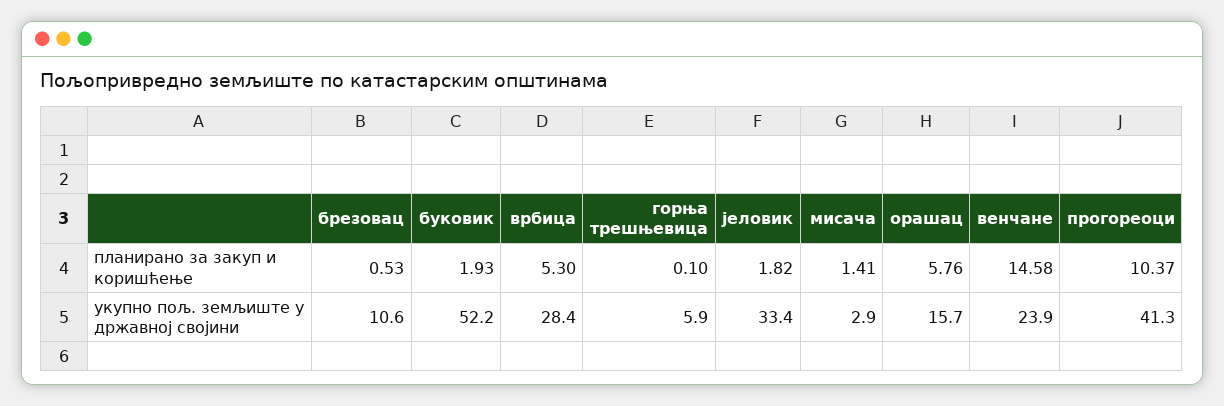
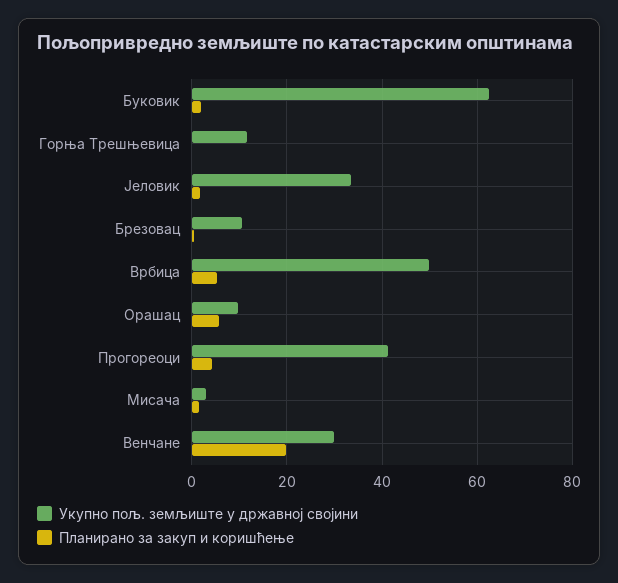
  {
    "планирано за закуп и коришћење": {
      "брезовац": 0.53,
      "буковик": 1.93,
      "врбица": 5.3,
      "горња трешњевица": 0.1,
      "јеловик": 1.82,
      "мисача": 1.41,
      "орашац": 5.76,
-     "венчане": 14.58,
+     "венчане": 20,
-     "прогореоци": 10.37
+     "прогореоци": 4
    },
    "укупно пољ. земљиште у државној својини": {
      "брезовац": 10.6,
-     "буковик": 52.2,
+     "буковик": 62,
-     "врбица": 28.4,
+     "врбица": 50,
-     "горња трешњевица": 5.9,
+     "горња трешњевица": 12,
      "јеловик": 33.4,
      "мисача": 2.9,
-     "орашац": 15.7,
+     "орашац": 10,
-     "венчане": 23.9,
+     "венчане": 30,
      "прогореоци": 41.3
    }
  }

